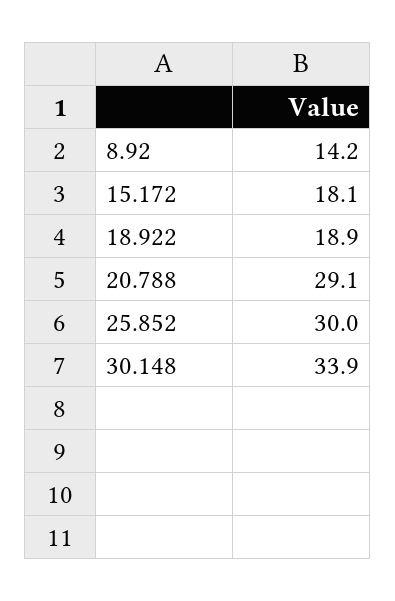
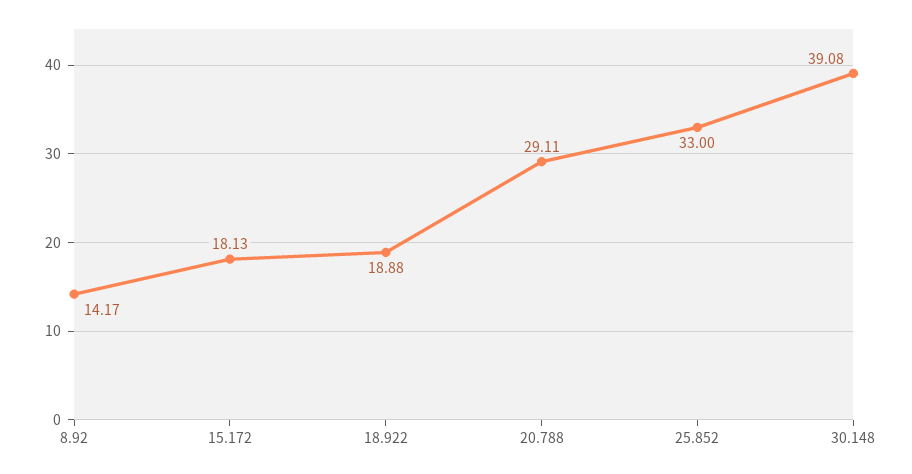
  {
    "8.92": 14.17,
    "15.172": 18.13,
    "18.922": 18.88,
    "20.788": 29.11,
-   "25.852": 30,
+   "25.852": 33,
-   "30.148": 33.9
+   "30.148": 39.08
  }

